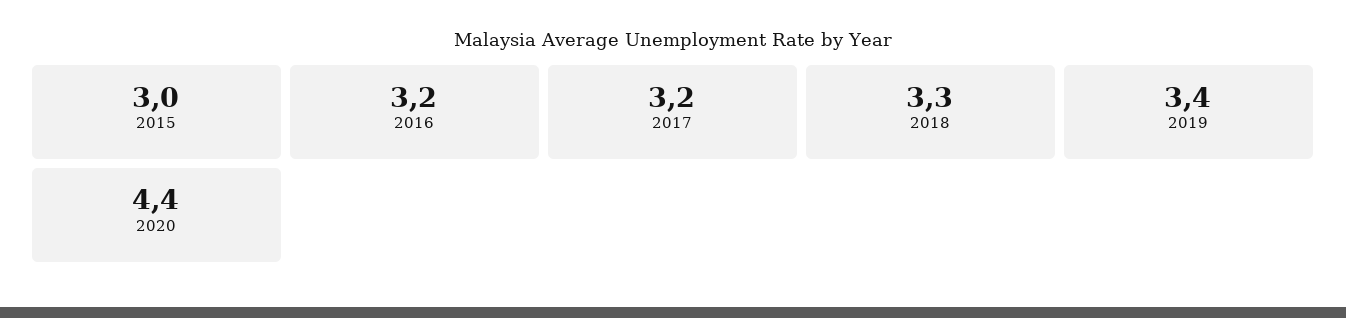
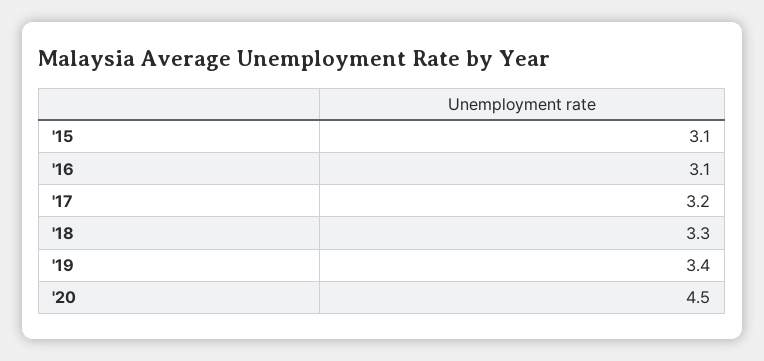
  {
-   "2015": 3,
+   "2015": 3.1,
-   "2016": 3.2,
+   "2016": 3.1,
    "2017": 3.2,
    "2018": 3.3,
    "2019": 3.4,
-   "2020": 4.4
+   "2020": 4.5
  }

